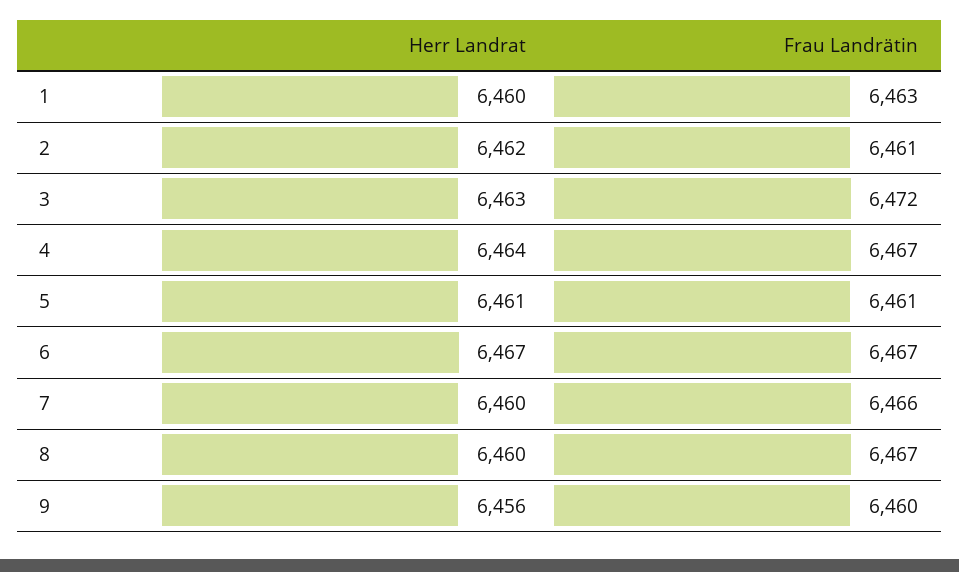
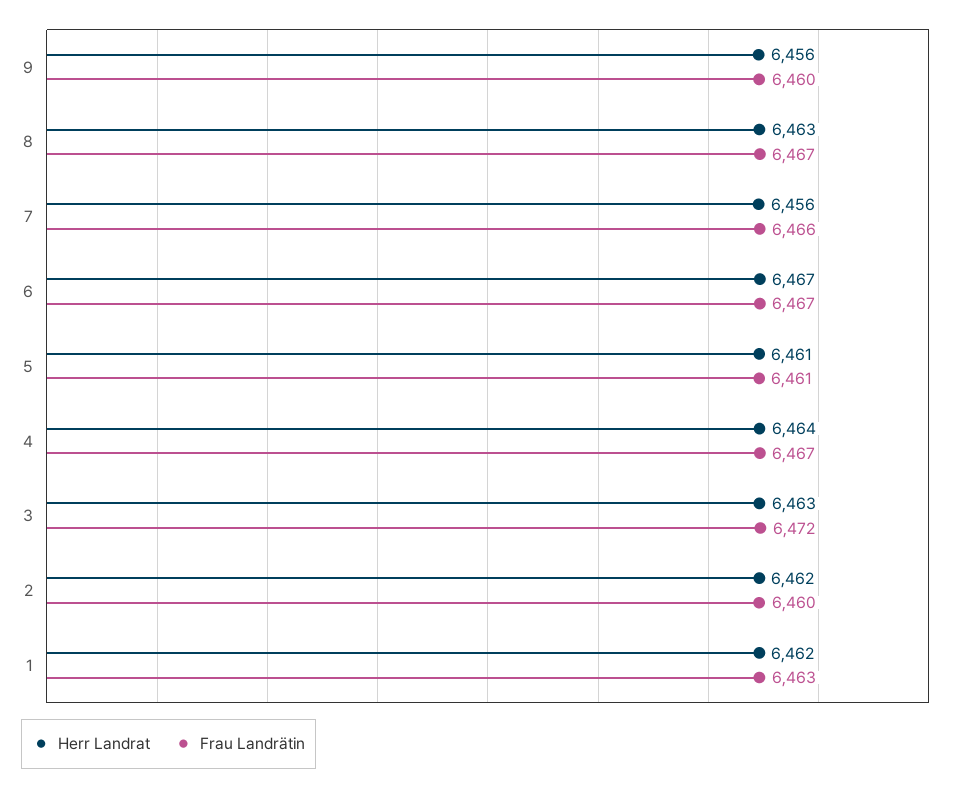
  {
    "Herr Landrat": {
-     "1": 6460,
+     "1": 6462,
      "2": 6462,
      "3": 6463,
      "4": 6464,
      "5": 6461,
      "6": 6467,
-     "7": 6460,
+     "7": 6456,
-     "8": 6460,
+     "8": 6463,
      "9": 6456
    },
    "Frau Landrätin": {
      "1": 6463,
-     "2": 6461,
+     "2": 6460,
      "3": 6472,
      "4": 6467,
      "5": 6461,
      "6": 6467,
      "7": 6466,
      "8": 6467,
      "9": 6460
    }
  }

